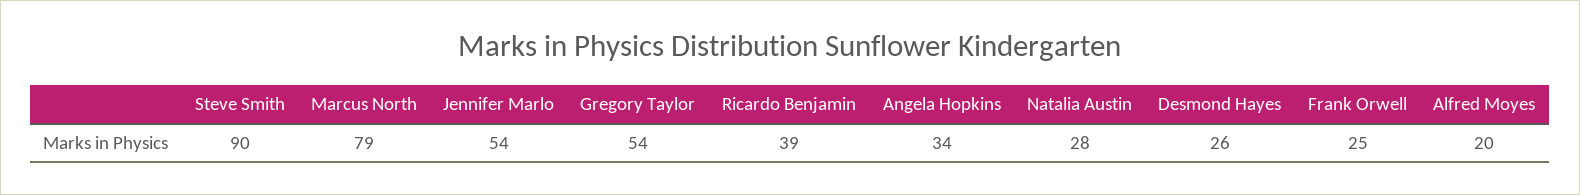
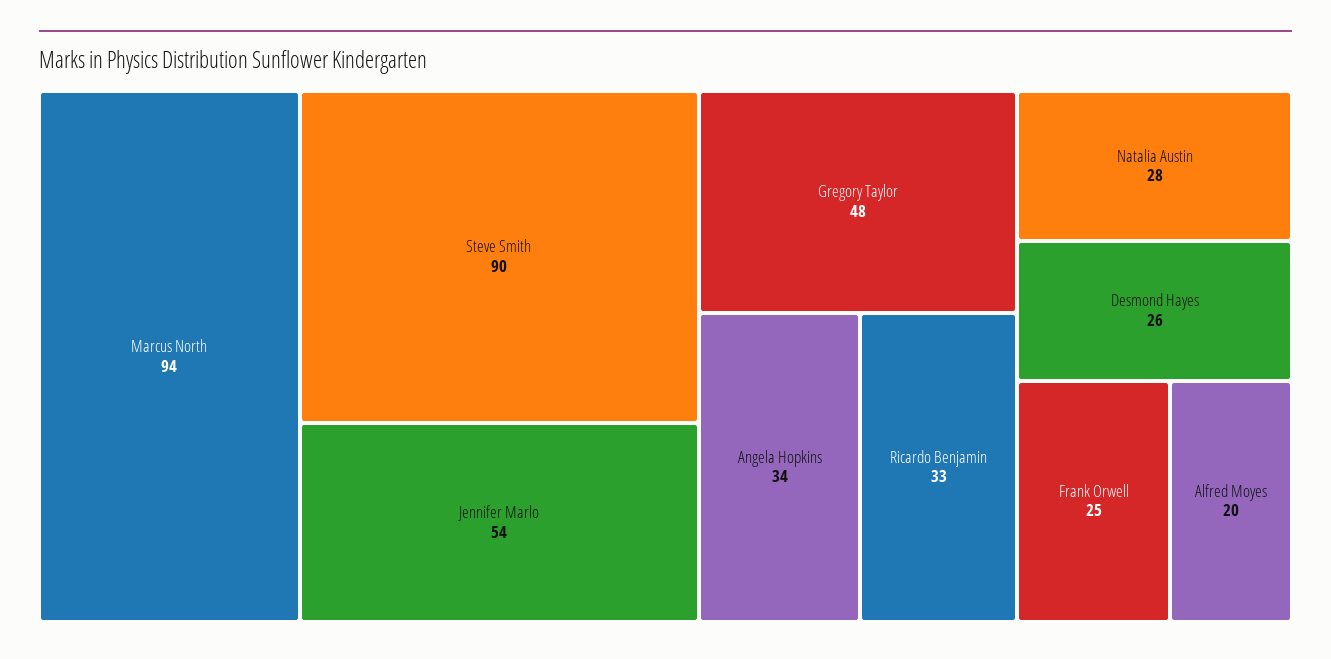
  {
    "Steve Smith": 90,
-   "Marcus North": 79,
+   "Marcus North": 94,
    "Jennifer Marlo": 54,
-   "Gregory Taylor": 54,
+   "Gregory Taylor": 48,
-   "Ricardo Benjamin": 39,
+   "Ricardo Benjamin": 33,
    "Angela Hopkins": 34,
    "Natalia Austin": 28,
    "Desmond Hayes": 26,
    "Frank Orwell": 25,
    "Alfred Moyes": 20
  }

